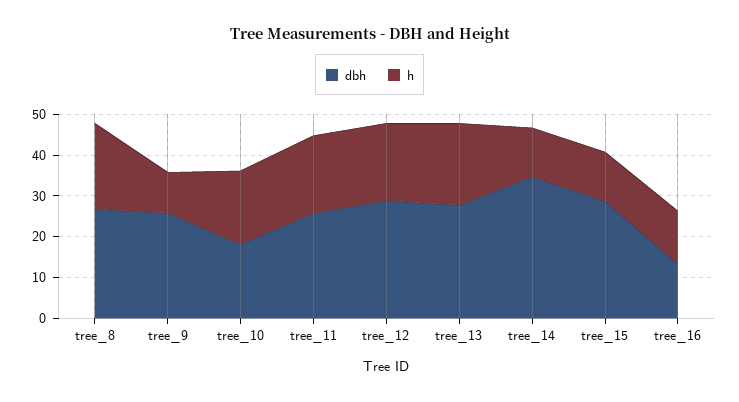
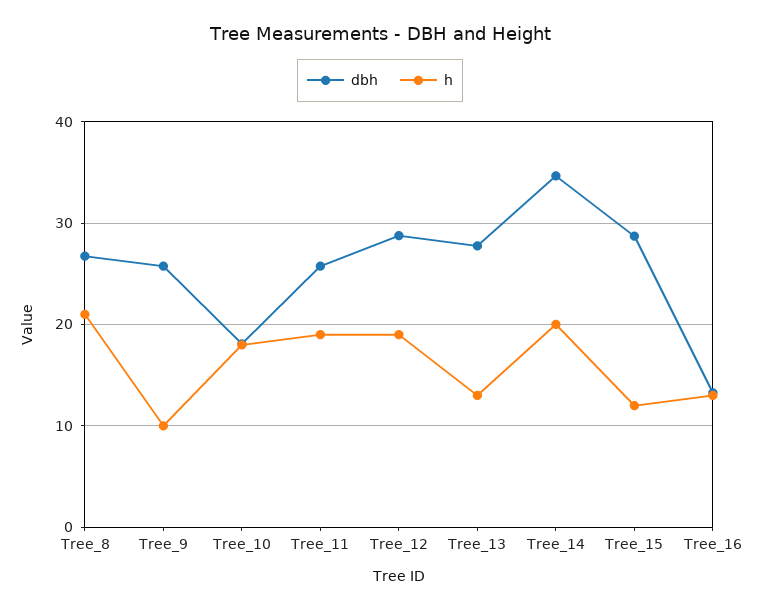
  {
    "dbh": {
      "tree_8": 27,
      "tree_9": 26,
      "tree_10": 18,
      "tree_11": 26,
      "tree_12": 29,
      "tree_13": 28,
      "tree_14": 35,
      "tree_15": 29,
      "tree_16": 13
    },
    "h": {
      "tree_8": 21,
      "tree_9": 10,
      "tree_10": 18,
      "tree_11": 19,
      "tree_12": 19,
-     "tree_13": 20,
+     "tree_13": 13,
-     "tree_14": 12,
+     "tree_14": 20,
      "tree_15": 12,
      "tree_16": 13
    }
  }

